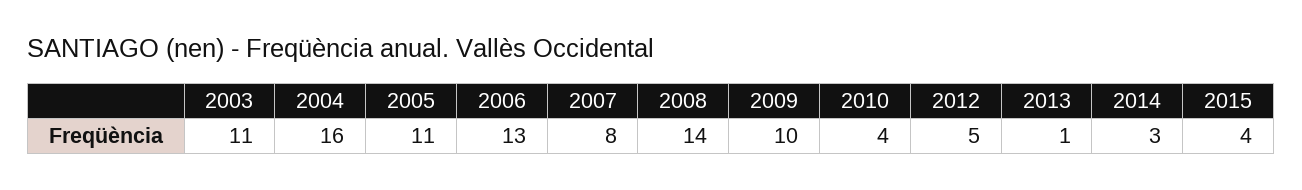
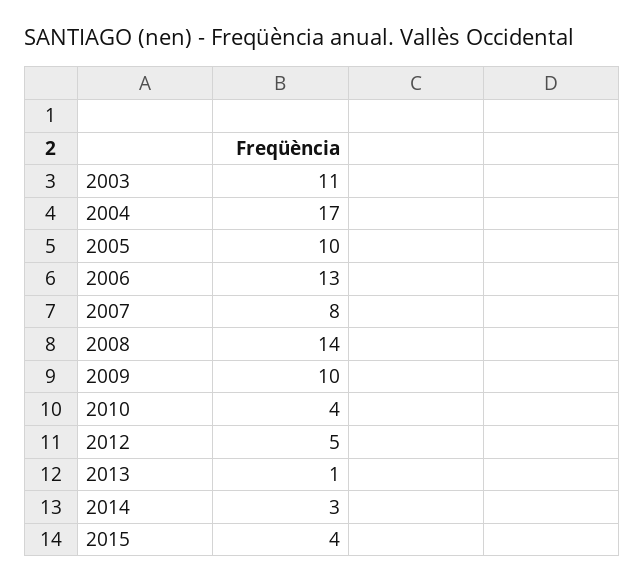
  {
    "2003": 11,
-   "2004": 16,
+   "2004": 17,
-   "2005": 11,
+   "2005": 10,
    "2006": 13,
    "2007": 8,
    "2008": 14,
    "2009": 10,
    "2010": 4,
    "2012": 5,
    "2013": 1,
    "2014": 3,
    "2015": 4
  }

